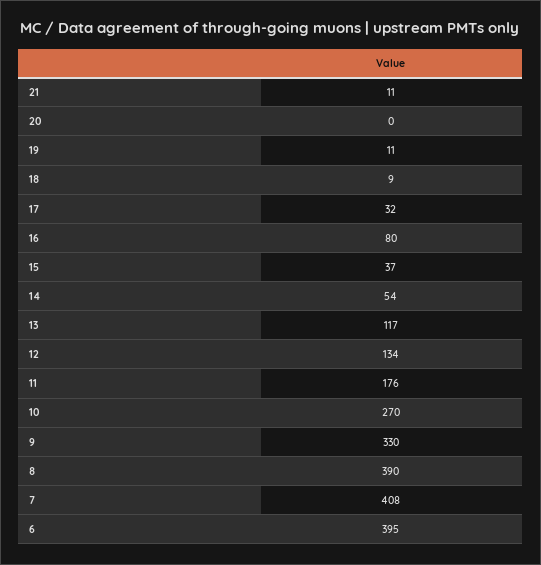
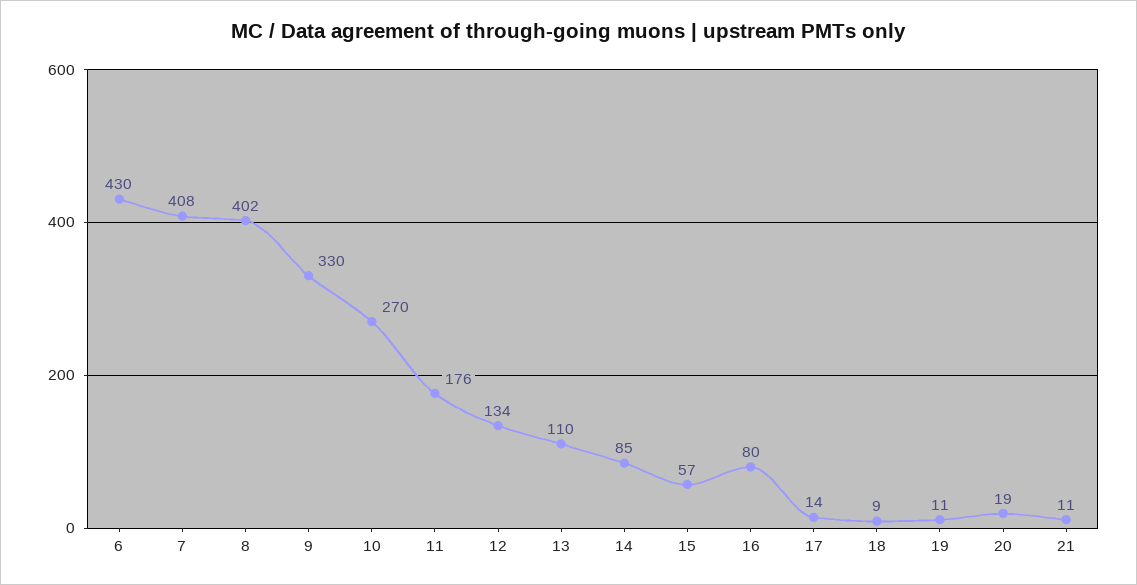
  {
    "21": 11,
-   "20": 0,
+   "20": 19,
    "19": 11,
    "18": 9,
-   "17": 32,
+   "17": 14,
    "16": 80,
-   "15": 37,
+   "15": 57,
-   "14": 54,
+   "14": 85,
-   "13": 117,
+   "13": 110,
    "12": 134,
    "11": 176,
    "10": 270,
    "9": 330,
-   "8": 390,
+   "8": 402,
    "7": 408,
-   "6": 395
+   "6": 430
  }

